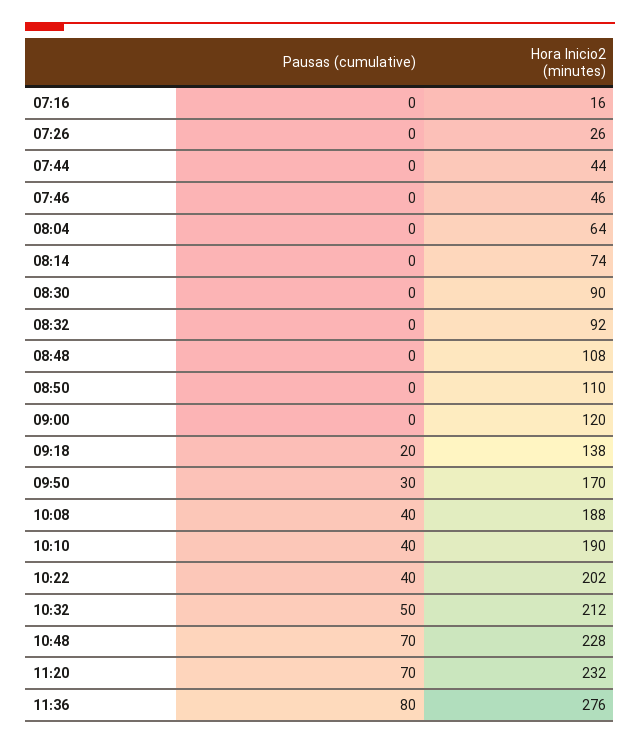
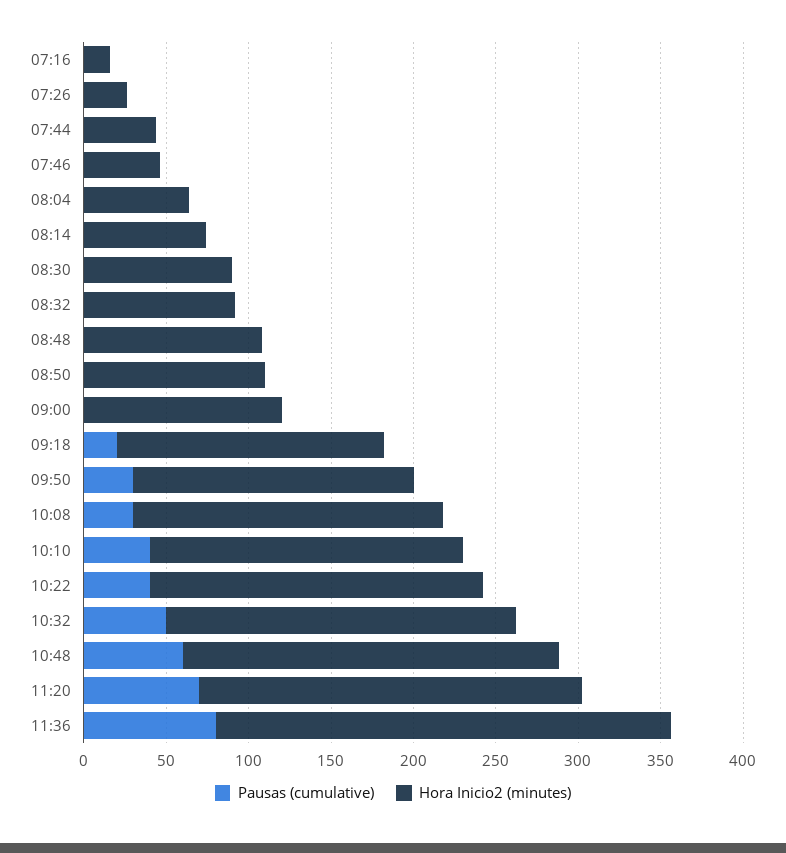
  {
    "Pausas (cumulative)": {
      "07:16": 0,
      "07:26": 0,
      "07:44": 0,
      "07:46": 0,
      "08:04": 0,
      "08:14": 0,
      "08:30": 0,
      "08:32": 0,
      "08:48": 0,
      "08:50": 0,
      "09:00": 0,
      "09:18": 20,
      "09:50": 30,
-     "10:08": 40,
+     "10:08": 30,
      "10:10": 40,
      "10:22": 40,
      "10:32": 50,
-     "10:48": 70,
+     "10:48": 60,
      "11:20": 70,
      "11:36": 80
    },
    "Hora Inicio2 (minutes)": {
      "07:16": 16,
      "07:26": 26,
      "07:44": 44,
      "07:46": 46,
      "08:04": 64,
      "08:14": 74,
      "08:30": 90,
      "08:32": 92,
      "08:48": 108,
      "08:50": 110,
      "09:00": 120,
-     "09:18": 138,
+     "09:18": 160,
      "09:50": 170,
      "10:08": 188,
      "10:10": 190,
      "10:22": 202,
      "10:32": 212,
      "10:48": 228,
      "11:20": 232,
      "11:36": 276
    }
  }

